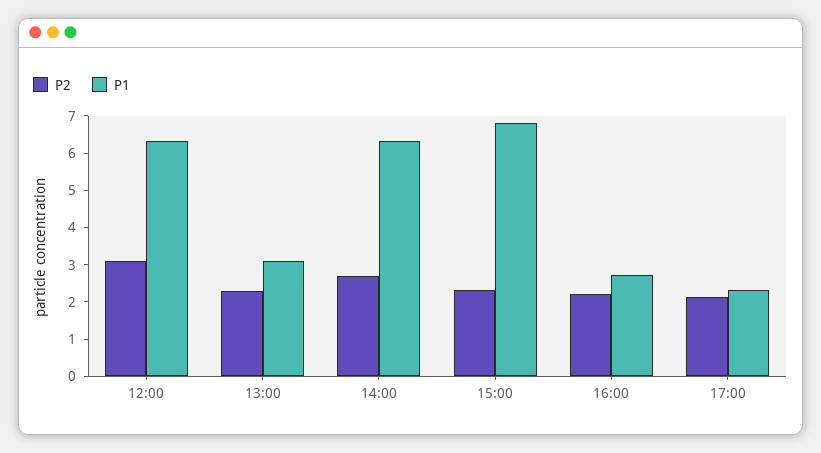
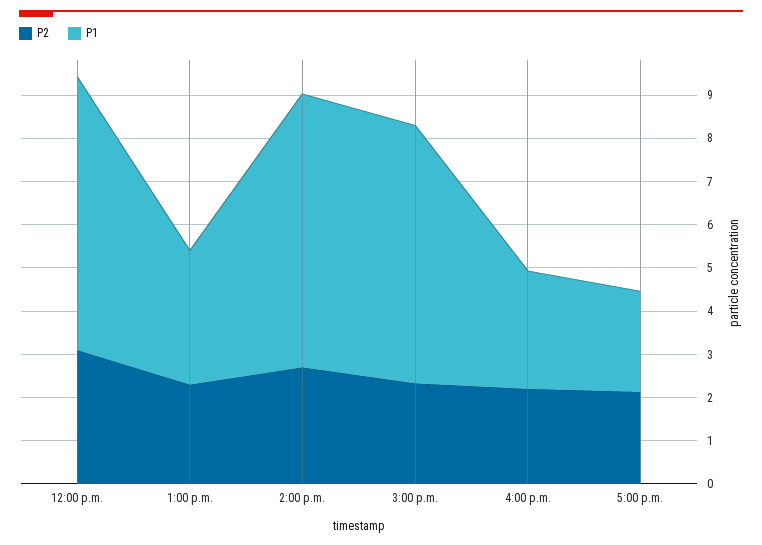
  {
    "P2": {
      "12:00": 3.2,
      "13:00": 2.4,
      "14:00": 2.8,
      "15:00": 2.4,
      "16:00": 2.2,
      "17:00": 2.2
    },
    "P1": {
      "12:00": 6.4,
      "13:00": 3.2,
      "14:00": 6.4,
-     "15:00": 6.75,
+     "15:00": 6,
      "16:00": 2.8,
      "17:00": 2.4
    }
  }

